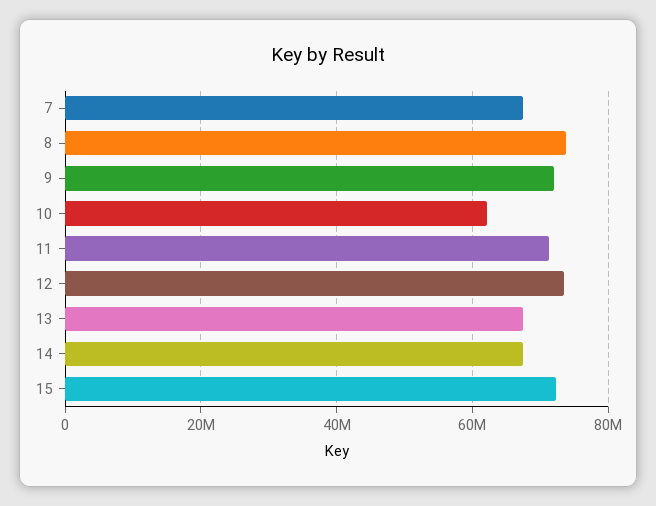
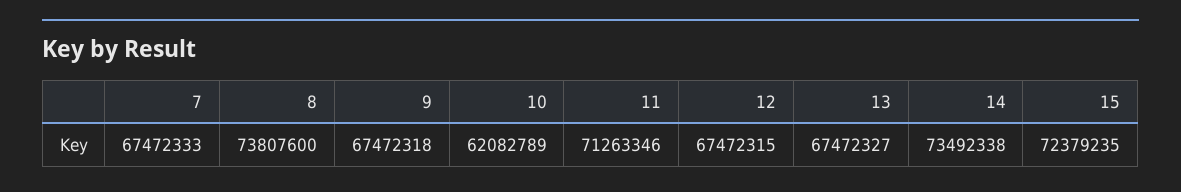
  {
    "7": 67472333,
    "8": 73807600,
-   "9": 72000000,
+   "9": 67472318,
    "10": 62082789,
    "11": 71263346,
-   "12": 74000000,
+   "12": 67472315,
    "13": 67472327,
-   "14": 68000000,
+   "14": 73492338,
    "15": 72379235
  }

